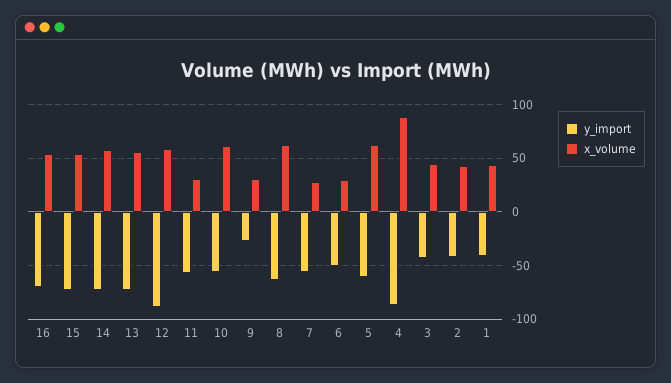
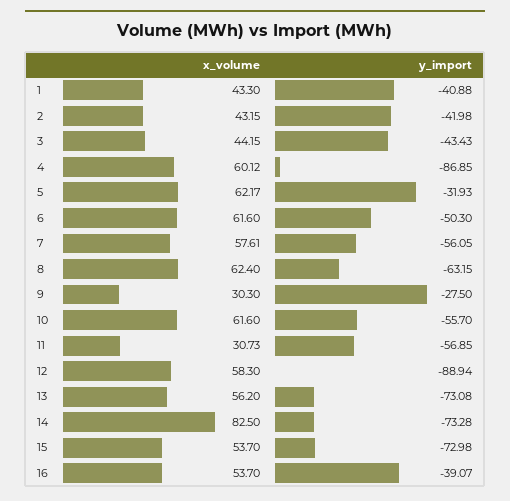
  {
    "y_import": {
-     "16": -70,
+     "16": -39.07,
      "15": -72.98,
      "14": -73.28,
      "13": -73.08,
      "12": -88.94,
      "11": -56.85,
      "10": -55.7,
      "9": -27.5,
      "8": -63.15,
      "7": -56.05,
      "6": -50.3,
-     "5": -60,
+     "5": -31.93,
      "4": -86.85,
      "3": -43.43,
      "2": -41.98,
      "1": -40.88
    },
    "x_volume": {
      "16": 53.7,
      "15": 53.7,
-     "14": 60,
+     "14": 82.5,
      "13": 56.2,
      "12": 58.3,
      "11": 30.73,
      "10": 61.6,
      "9": 30.3,
      "8": 62.4,
-     "7": 30,
+     "7": 57.61,
-     "6": 30,
+     "6": 61.6,
      "5": 62.17,
-     "4": 90,
+     "4": 60.12,
      "3": 44.15,
      "2": 43.15,
      "1": 43.3
    }
  }

